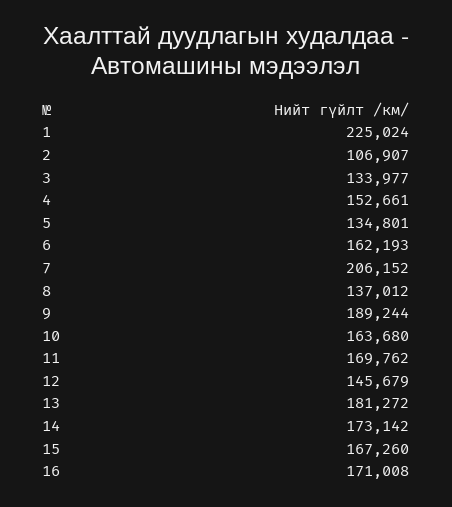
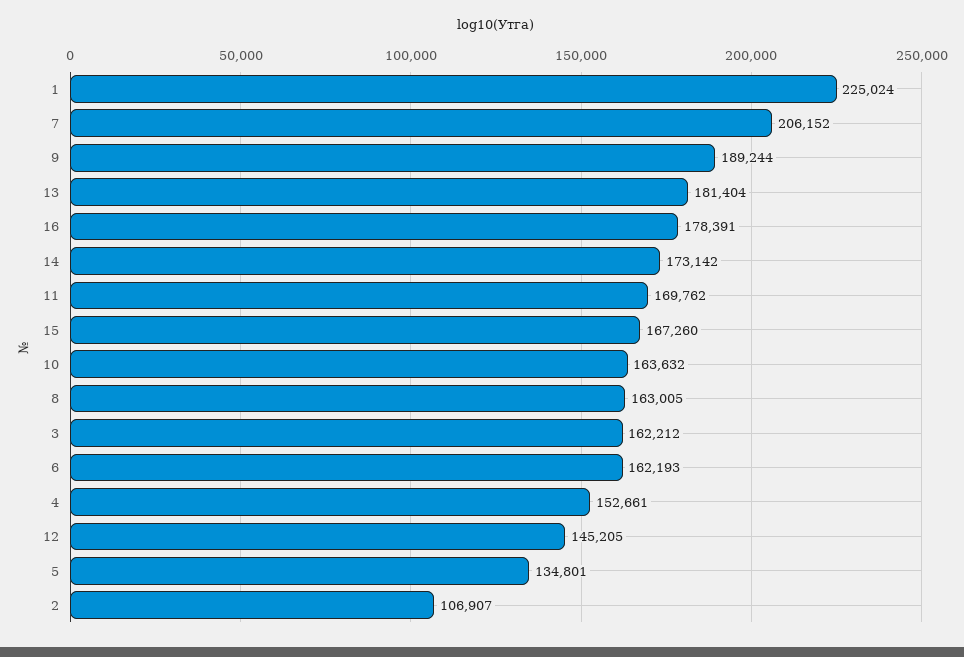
  {
    "1": 225024,
    "2": 106907,
-   "3": 133977,
+   "3": 162212,
    "4": 152661,
    "5": 134801,
    "6": 162193,
    "7": 206152,
-   "8": 137012,
+   "8": 163005,
    "9": 189244,
-   "10": 163680,
+   "10": 163632,
    "11": 169762,
-   "12": 145679,
+   "12": 145205,
-   "13": 181272,
+   "13": 181404,
    "14": 173142,
    "15": 167260,
-   "16": 171008
+   "16": 178391
  }

